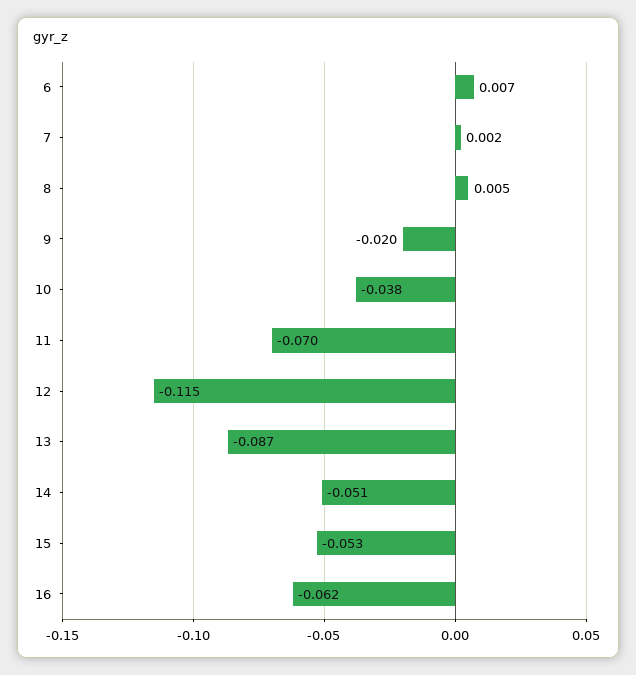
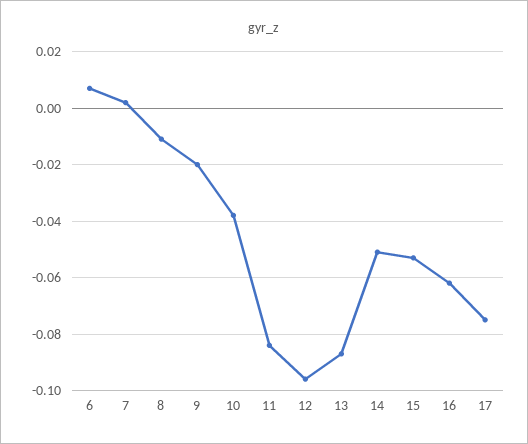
  {
    "6": 0.007,
    "7": 0.002,
-   "8": 0.005,
+   "8": -0.01,
    "9": -0.02,
    "10": -0.038,
-   "11": -0.07,
+   "11": -0.085,
-   "12": -0.115,
+   "12": -0.095,
    "13": -0.087,
    "14": -0.051,
    "15": -0.053,
-   "16": -0.062
+   "16": -0.062,
+   "17": -0.075
  }

